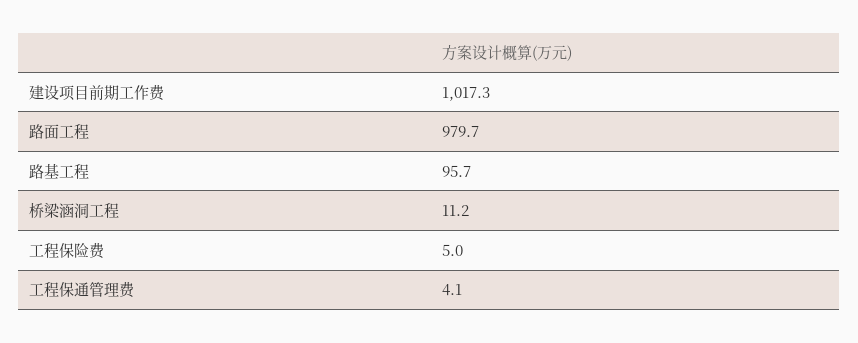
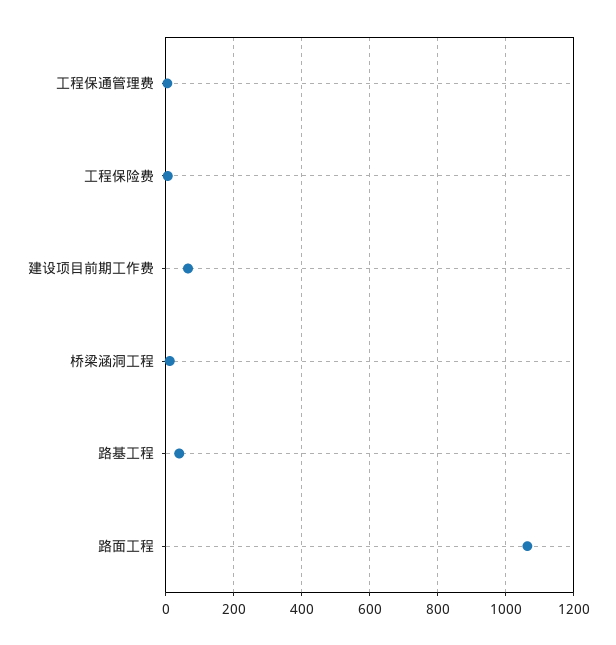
  {
-   "建设项目前期工作费": 1017.3,
+   "建设项目前期工作费": 60,
-   "路面工程": 979.7,
+   "路面工程": 1060,
-   "路基工程": 95.7,
+   "路基工程": 40,
    "桥梁涵洞工程": 11.2,
    "工程保险费": 5,
    "工程保通管理费": 4.1
  }

